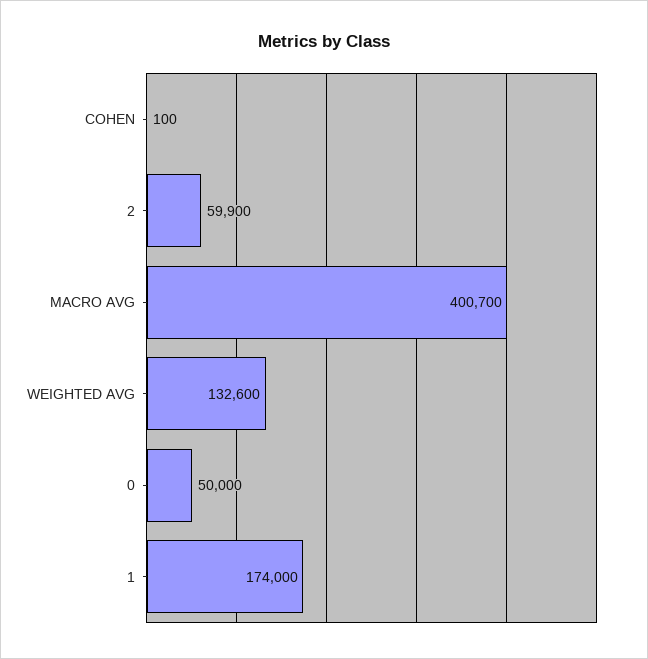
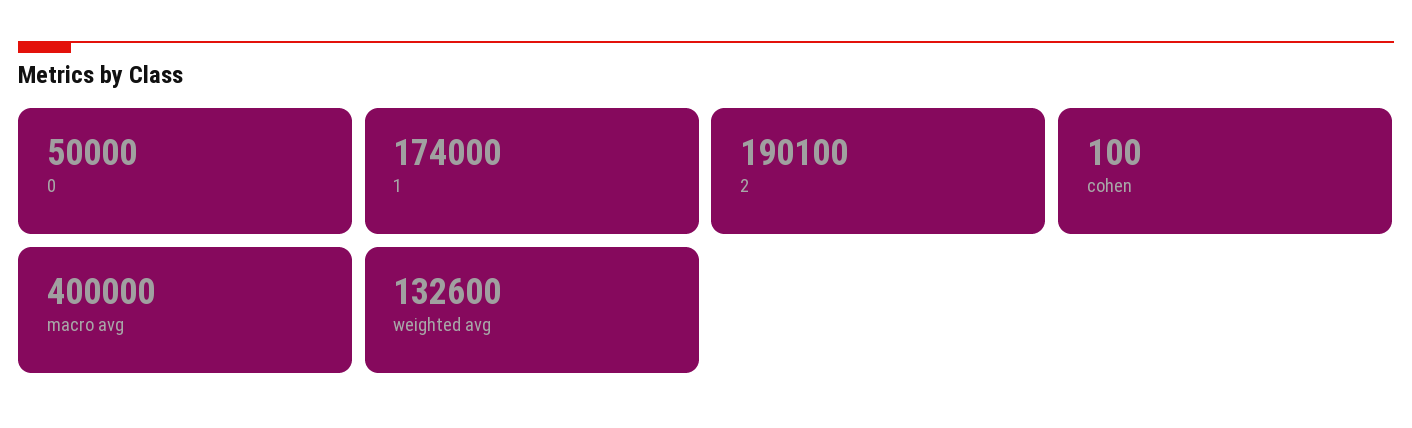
  {
    "COHEN": 100,
-   "2": 59900,
+   "2": 190100,
-   "MACRO AVG": 400700,
+   "MACRO AVG": 400000,
    "WEIGHTED AVG": 132600,
    "0": 50000,
    "1": 174000
  }

